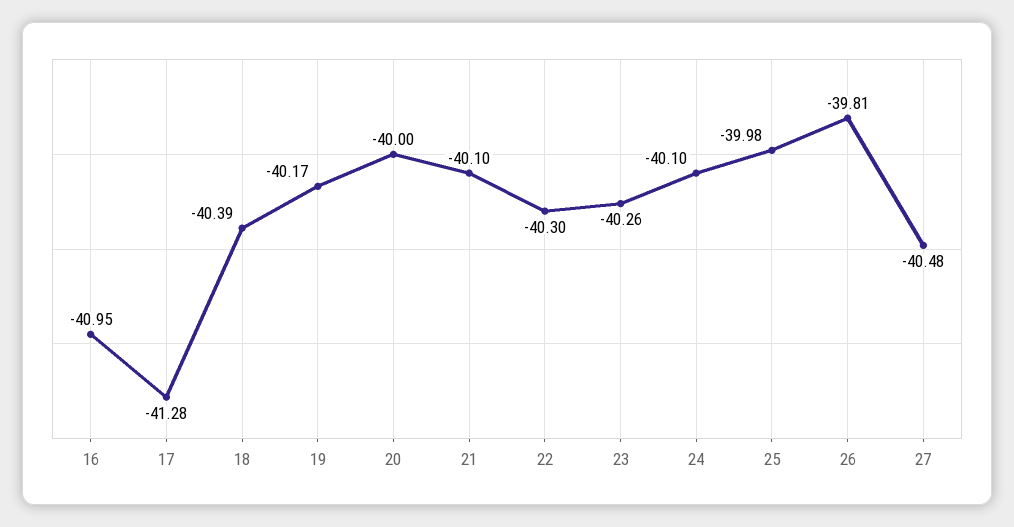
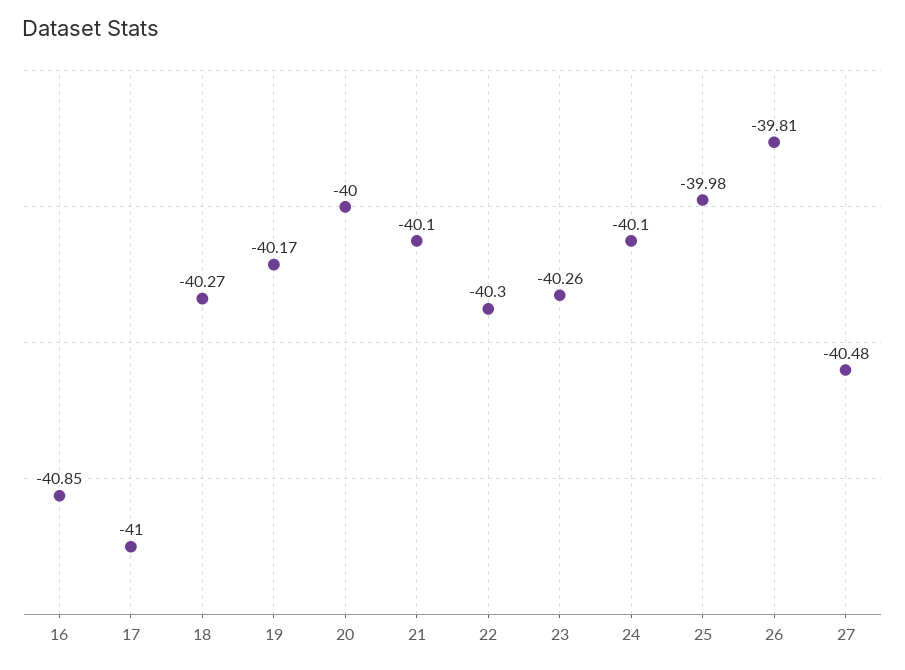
  {
-   "16": -40.95,
+   "16": -40.85,
-   "17": -41.28,
+   "17": -41,
-   "18": -40.39,
+   "18": -40.27,
    "19": -40.17,
    "20": -40,
    "21": -40.1,
    "22": -40.3,
    "23": -40.26,
    "24": -40.1,
    "25": -39.98,
    "26": -39.81,
    "27": -40.48
  }

